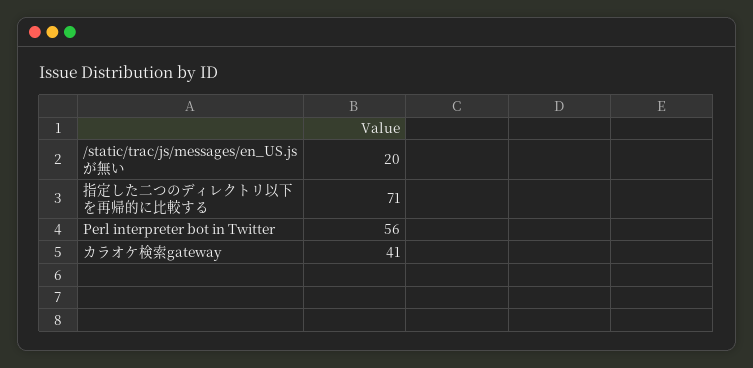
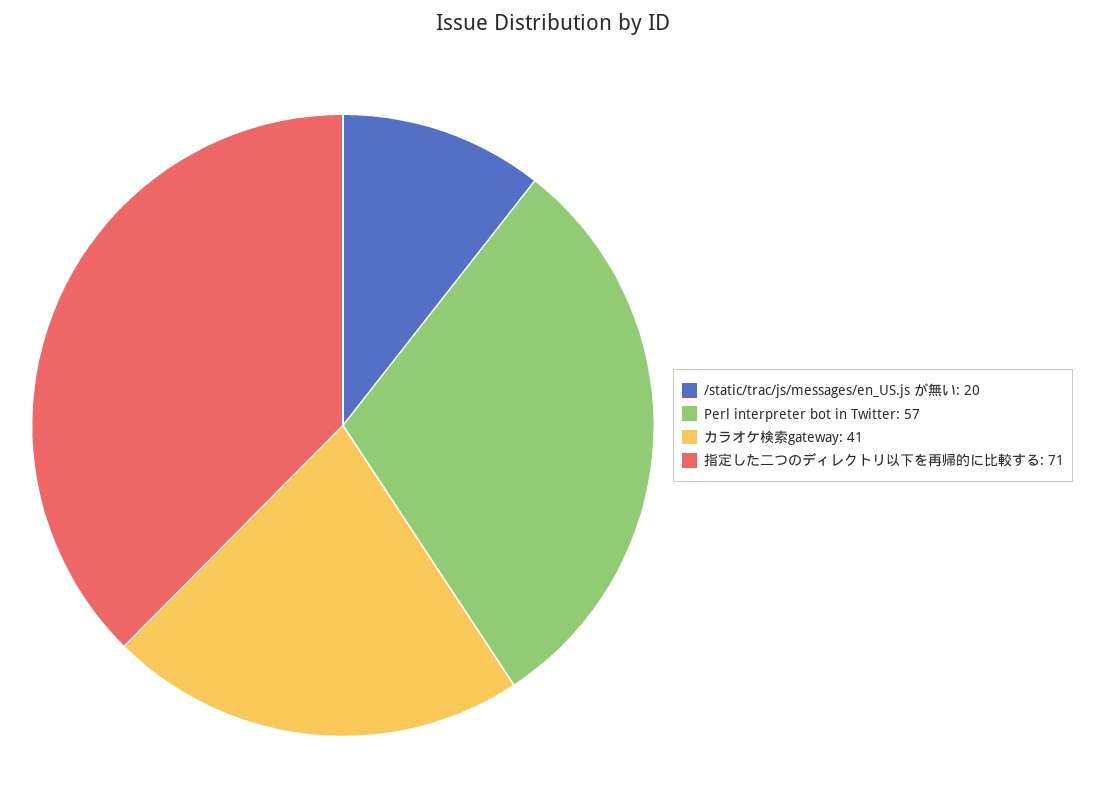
  {
    "/static/trac/js/messages/en_US.js が無い": 20,
    "指定した二つのディレクトリ以下を再帰的に比較する": 71,
-   "Perl interpreter bot in Twitter": 56,
+   "Perl interpreter bot in Twitter": 57,
    "カラオケ検索gateway": 41
  }

